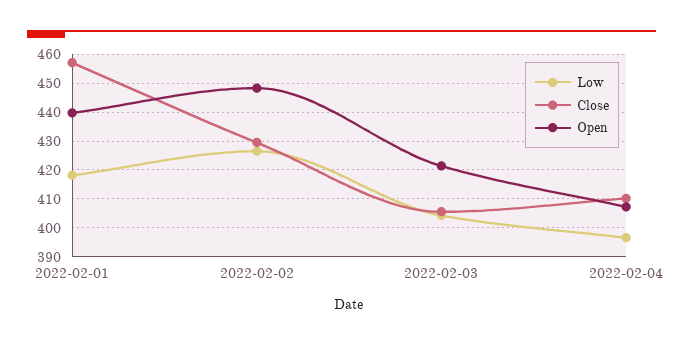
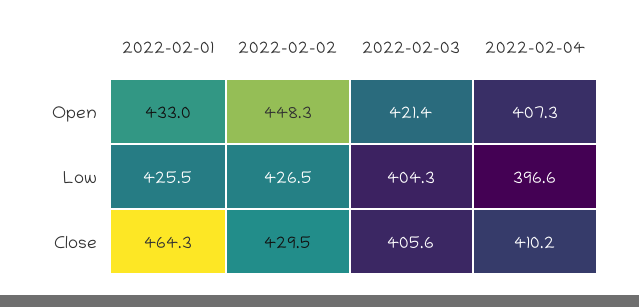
  {
    "Low": {
-     "2022-02-01": 417.5,
+     "2022-02-01": 425.5,
      "2022-02-02": 426.5,
      "2022-02-03": 404.3,
      "2022-02-04": 396.6
    },
    "Close": {
-     "2022-02-01": 457.5,
+     "2022-02-01": 464.3,
      "2022-02-02": 429.5,
      "2022-02-03": 405.6,
      "2022-02-04": 410.2
    },
    "Open": {
-     "2022-02-01": 440,
+     "2022-02-01": 433,
      "2022-02-02": 448.3,
      "2022-02-03": 421.4,
      "2022-02-04": 407.3
    }
  }

